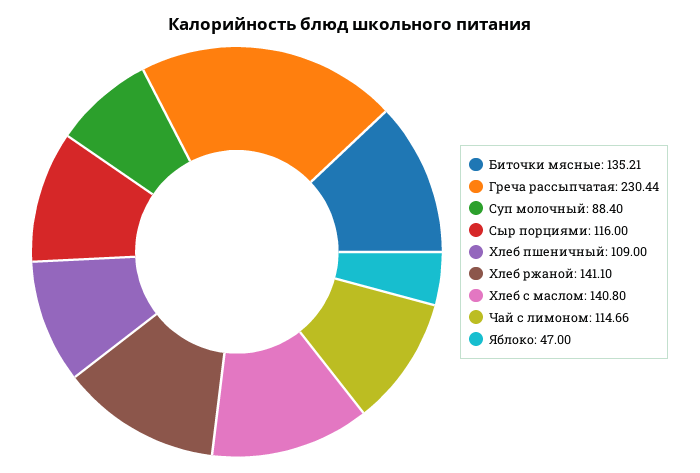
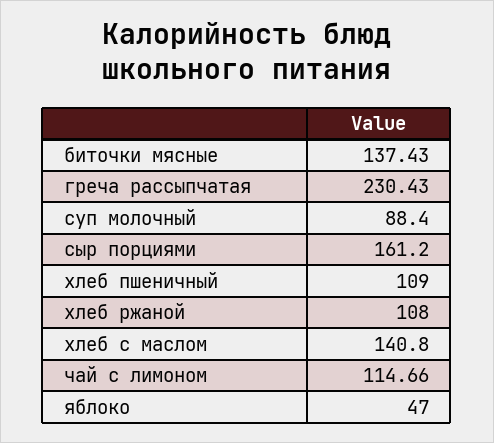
  {
-   "Биточки мясные": 135.21,
+   "Биточки мясные": 137.43,
-   "Греча рассыпчатая": 230.44,
+   "Греча рассыпчатая": 230.43,
    "Суп молочный": 88.4,
-   "Сыр порциями": 116,
+   "Сыр порциями": 161.2,
    "Хлеб пшеничный": 109,
-   "Хлеб ржаной": 141.1,
+   "Хлеб ржаной": 108,
    "Хлеб с маслом": 140.8,
    "Чай с лимоном": 114.66,
    "Яблоко": 47
  }

